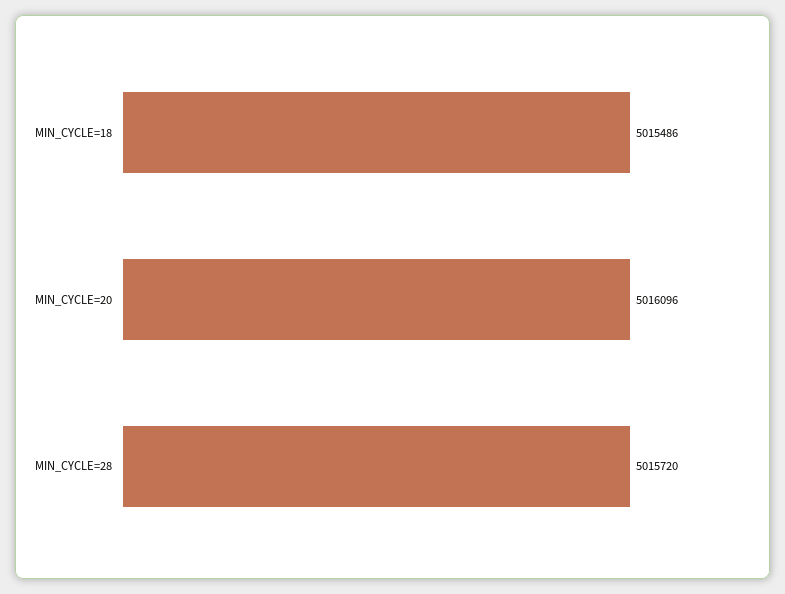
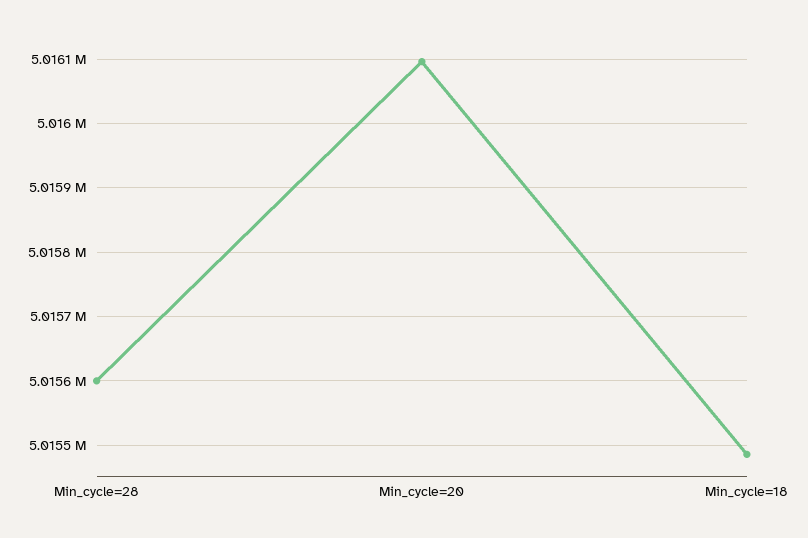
  {
    "MIN_CYCLE=18": 5015486,
    "MIN_CYCLE=20": 5016096,
-   "MIN_CYCLE=28": 5015720
+   "MIN_CYCLE=28": 5015600
  }

